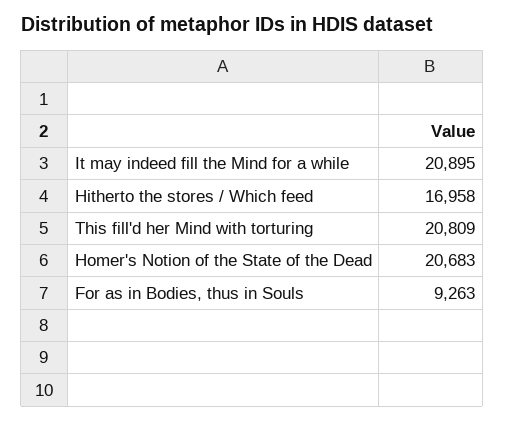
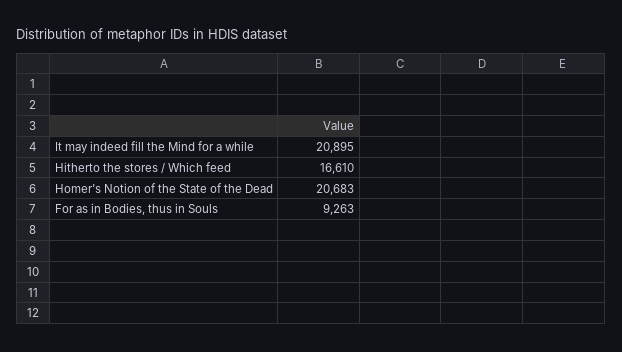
  {
    "It may indeed fill the Mind for a while": 20895,
-   "Hitherto the stores / Which feed": 16958,
+   "Hitherto the stores / Which feed": 16610,
-   "This fill'd her Mind with torturing": 20809,
    "Homer's Notion of the State of the Dead": 20683,
    "For as in Bodies, thus in Souls": 9263
  }

